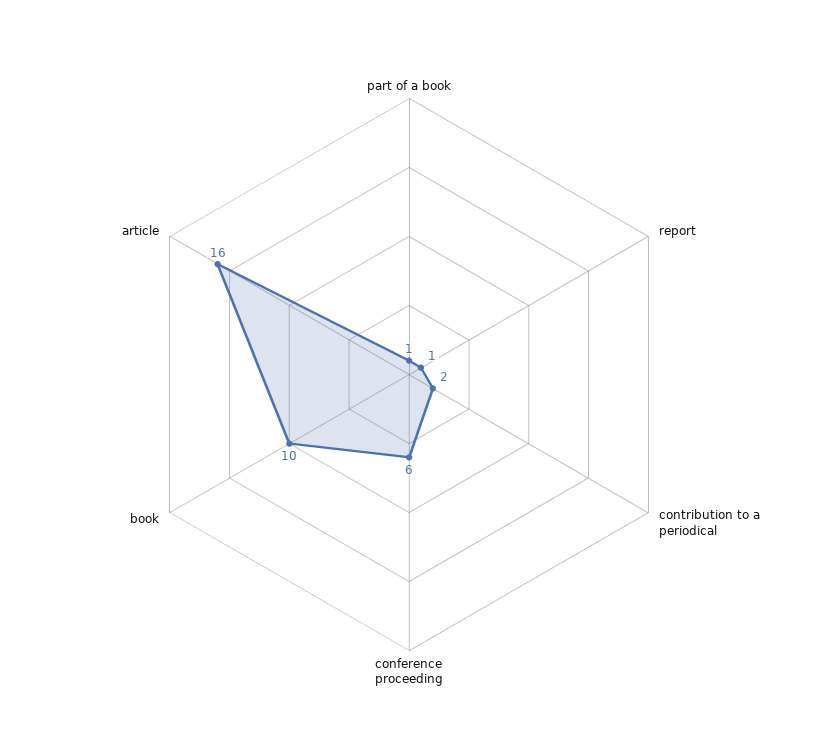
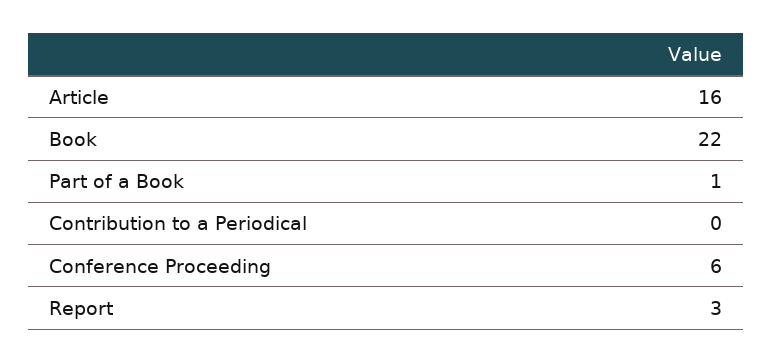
  {
    "part of a book": 1,
-   "report": 1,
+   "report": 3,
-   "contribution to a periodical": 2,
+   "contribution to a periodical": 0,
    "conference proceeding": 6,
-   "book": 10,
+   "book": 22,
    "article": 16
  }

